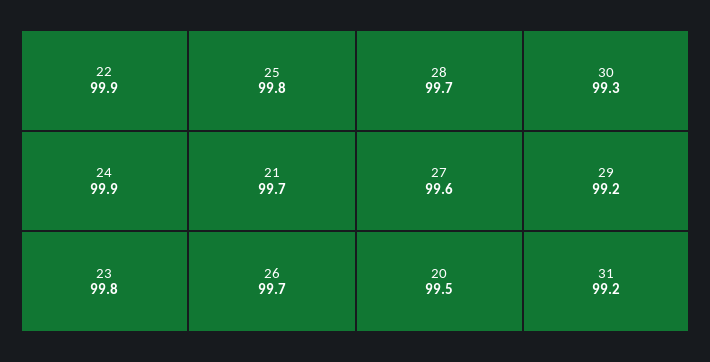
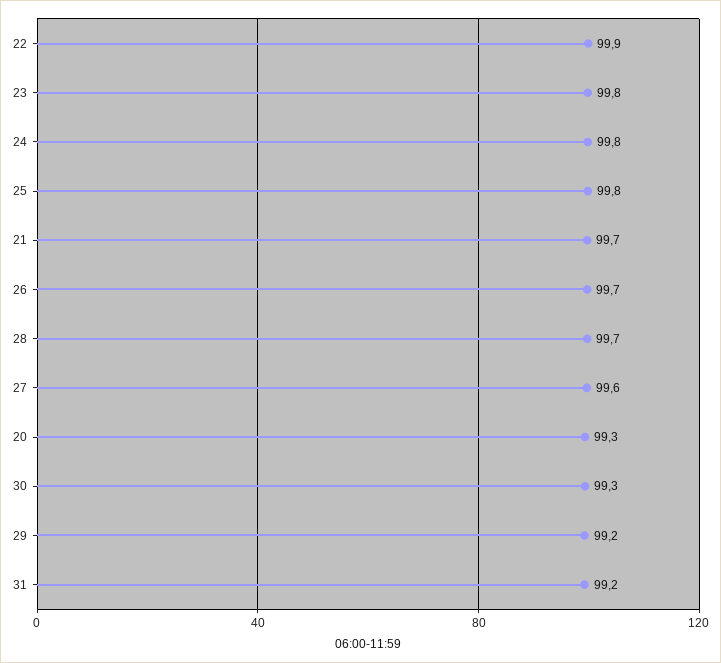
  {
    "22": 99.9,
-   "24": 99.9,
+   "24": 99.8,
    "23": 99.8,
    "25": 99.8,
    "21": 99.7,
    "26": 99.7,
    "28": 99.7,
    "27": 99.6,
-   "20": 99.5,
+   "20": 99.3,
    "30": 99.3,
    "29": 99.2,
    "31": 99.2
  }

